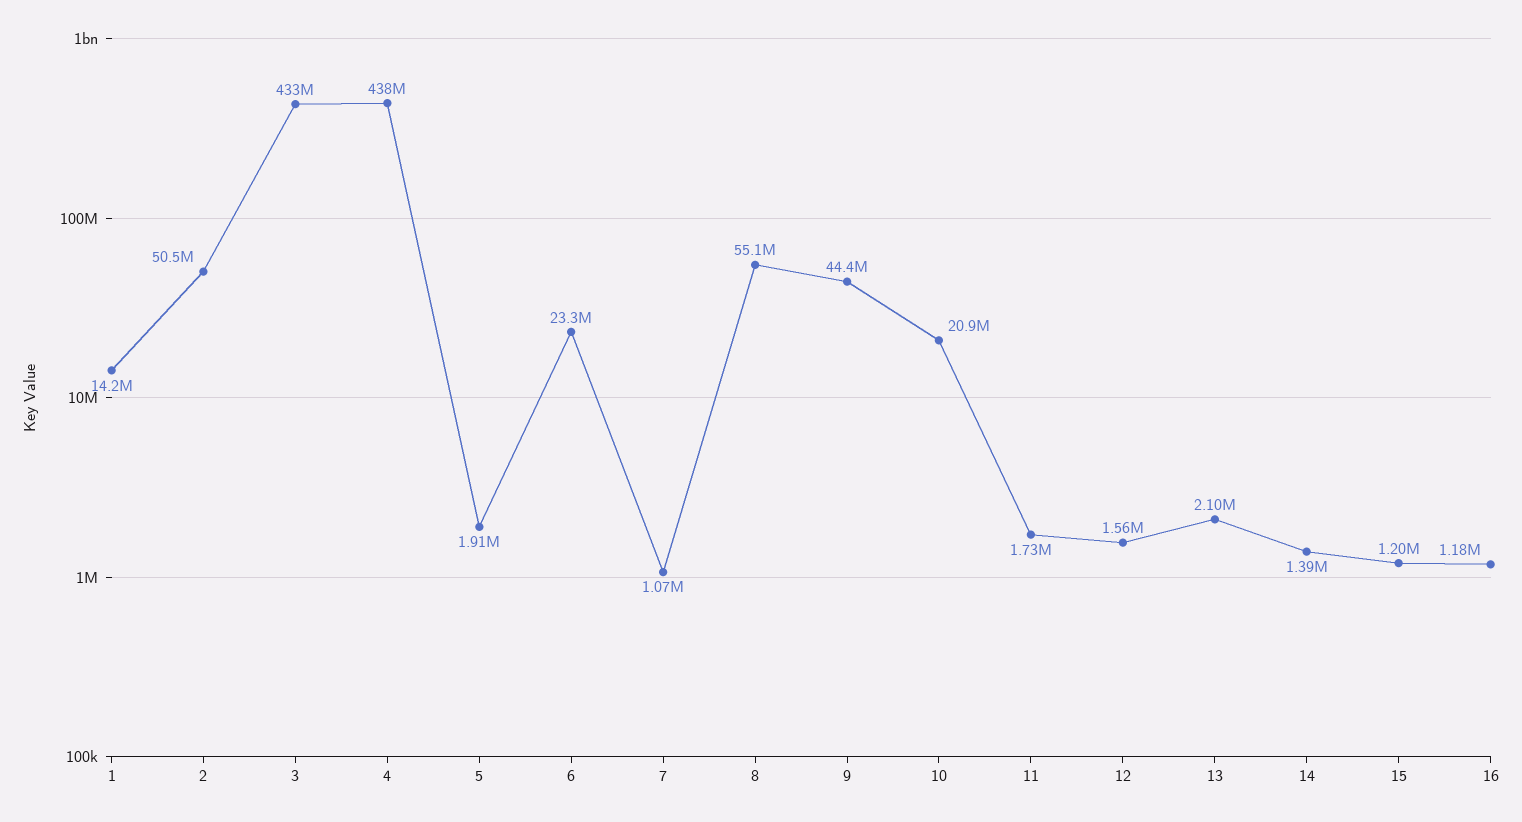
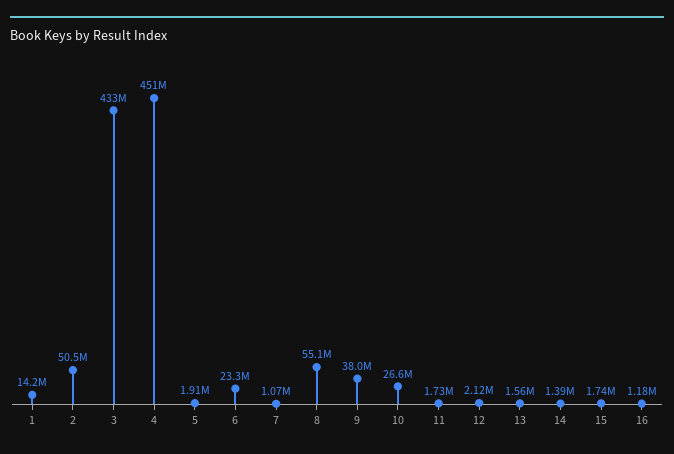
  {
    "1": 14200000,
    "2": 50500000,
    "3": 433000000,
-   "4": 438000000,
+   "4": 451000000,
    "5": 1910000,
    "6": 23300000,
    "7": 1070000,
    "8": 55100000,
-   "9": 44400000,
+   "9": 38000000,
-   "10": 20900000,
+   "10": 26600000,
    "11": 1730000,
-   "12": 1560000,
+   "12": 2120000,
-   "13": 2100000,
+   "13": 1560000,
    "14": 1390000,
-   "15": 1200000,
+   "15": 1740000,
    "16": 1180000
  }

